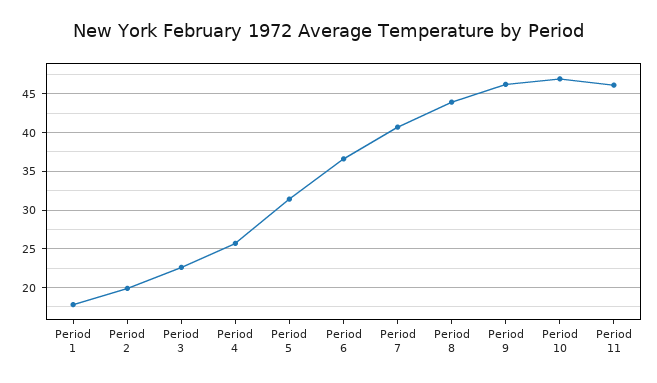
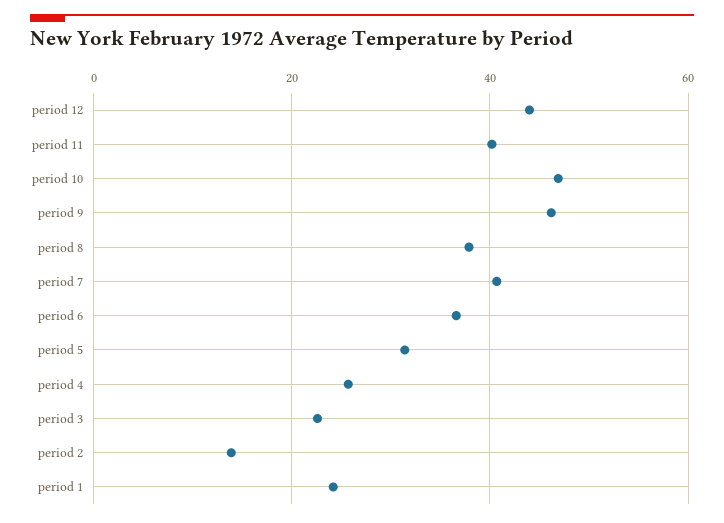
  {
-   "Period 1": 18,
+   "Period 1": 24,
-   "Period 2": 20,
+   "Period 2": 14,
    "Period 3": 23,
    "Period 4": 26,
    "Period 5": 31,
    "Period 6": 37,
    "Period 7": 41,
-   "Period 8": 44,
+   "Period 8": 38,
    "Period 9": 46,
    "Period 10": 47,
-   "Period 11": 46
+   "Period 11": 40,
+   "period 12": 44
  }

